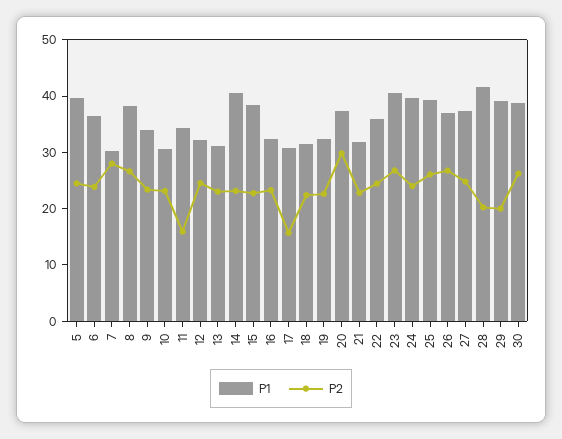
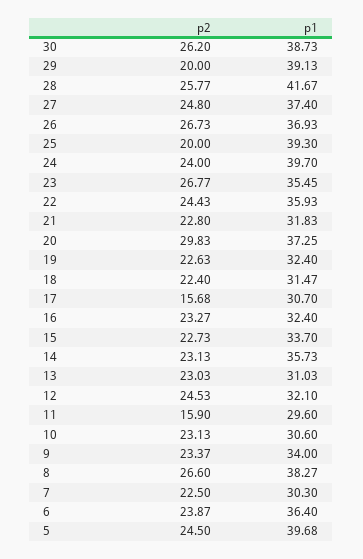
  {
    "P1": {
      "5": 39.68,
      "6": 36.4,
      "7": 30.3,
      "8": 38.27,
      "9": 34,
      "10": 30.6,
-     "11": 34,
+     "11": 29.6,
      "12": 32.1,
      "13": 31.03,
-     "14": 40,
+     "14": 35.73,
-     "15": 38,
+     "15": 33.7,
      "16": 32.4,
      "17": 30.7,
      "18": 31.47,
      "19": 32.4,
      "20": 37.25,
      "21": 31.83,
      "22": 35.93,
-     "23": 40,
+     "23": 35.45,
      "24": 39.7,
      "25": 39.3,
      "26": 36.93,
      "27": 37.4,
      "28": 41.67,
      "29": 39.13,
      "30": 38.73
    },
    "P2": {
      "5": 24.5,
      "6": 23.87,
-     "7": 28,
+     "7": 22.5,
      "8": 26.6,
      "9": 23.37,
      "10": 23.13,
      "11": 15.9,
      "12": 24.53,
      "13": 23.03,
      "14": 23.13,
      "15": 22.73,
      "16": 23.27,
      "17": 15.68,
      "18": 22.4,
      "19": 22.63,
      "20": 29.83,
      "21": 22.8,
      "22": 24.43,
      "23": 26.77,
      "24": 24,
-     "25": 26,
+     "25": 20,
      "26": 26.73,
      "27": 24.8,
-     "28": 20,
+     "28": 25.77,
      "29": 20,
      "30": 26.2
    }
  }

